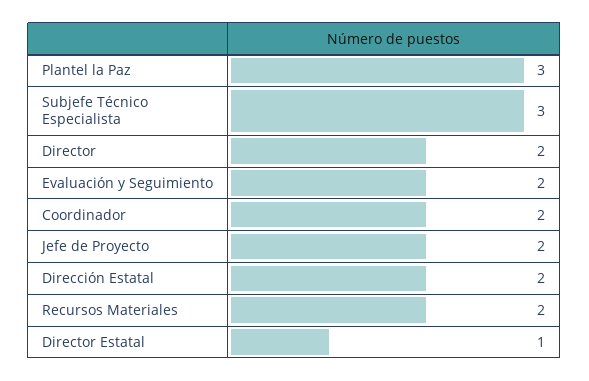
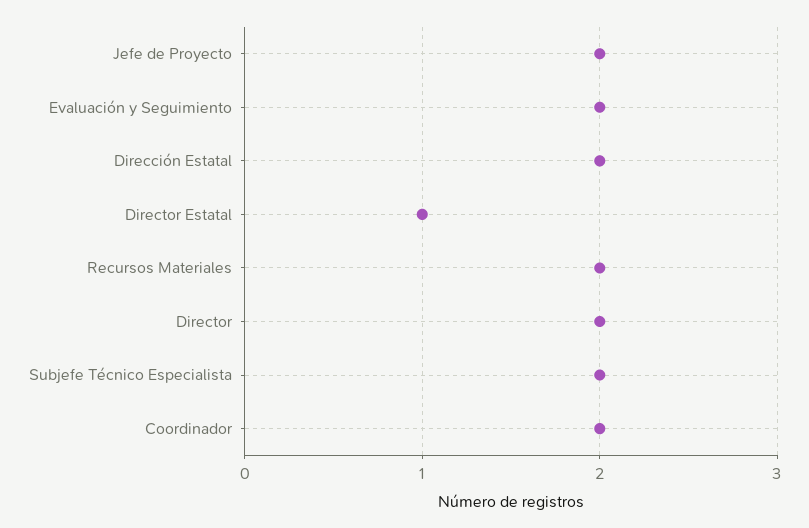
  {
-   "Plantel la Paz": 3,
-   "Subjefe Técnico Especialista": 3,
+   "Subjefe Técnico Especialista": 2,
    "Director": 2,
    "Evaluación y Seguimiento": 2,
    "Coordinador": 2,
    "Jefe de Proyecto": 2,
    "Dirección Estatal": 2,
    "Recursos Materiales": 2,
    "Director Estatal": 1
  }

